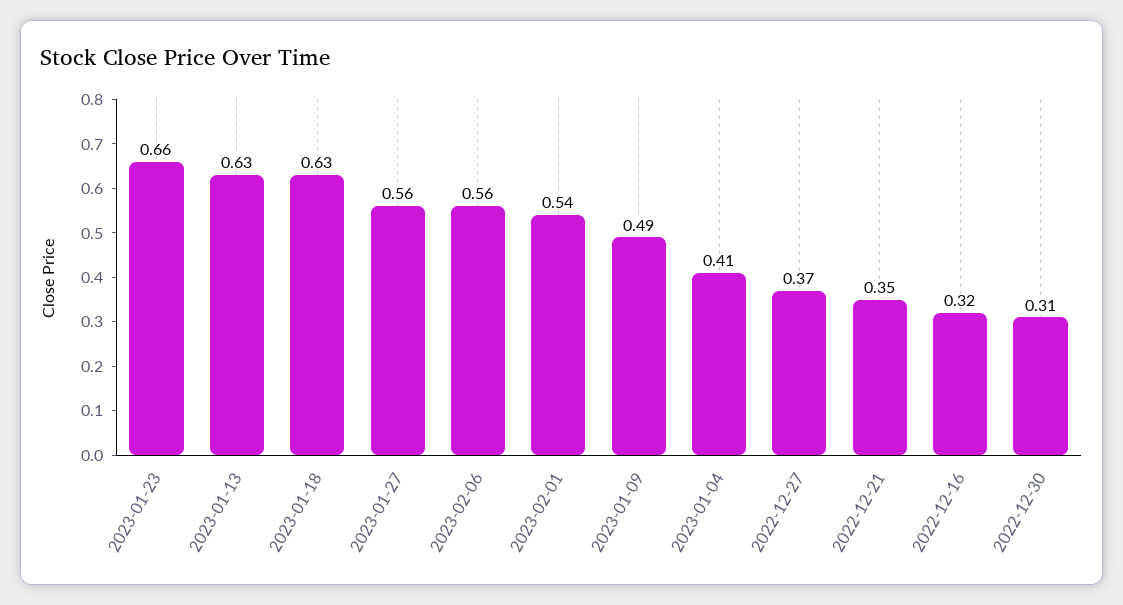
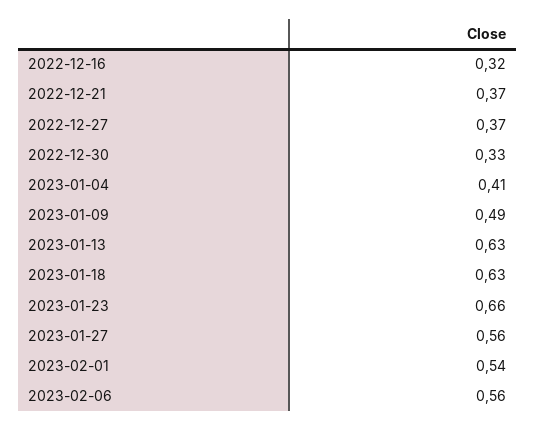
  {
    "2023-01-23": 0.66,
    "2023-01-13": 0.63,
    "2023-01-18": 0.63,
    "2023-01-27": 0.56,
    "2023-02-06": 0.56,
    "2023-02-01": 0.54,
    "2023-01-09": 0.49,
    "2023-01-04": 0.41,
    "2022-12-27": 0.37,
-   "2022-12-21": 0.35,
+   "2022-12-21": 0.37,
    "2022-12-16": 0.32,
-   "2022-12-30": 0.31
+   "2022-12-30": 0.33
  }

